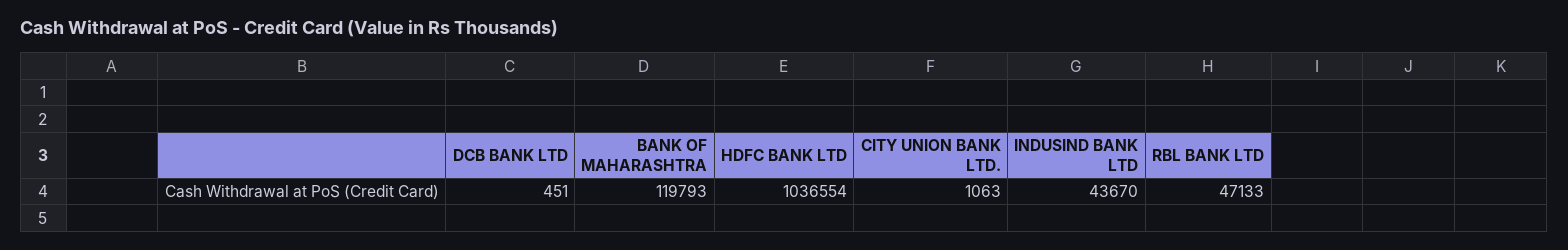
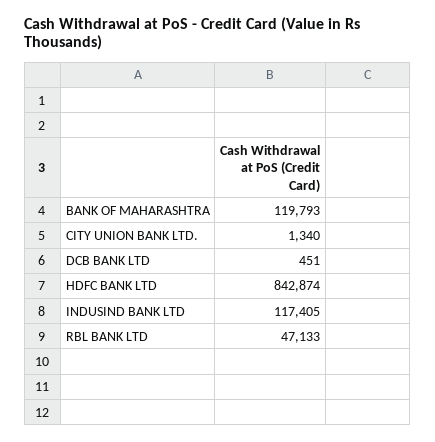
  {
    "DCB BANK LTD": 451,
    "BANK OF MAHARASHTRA": 119793,
-   "HDFC BANK LTD": 1036554,
+   "HDFC BANK LTD": 842874,
-   "CITY UNION BANK LTD.": 1063,
+   "CITY UNION BANK LTD.": 1340,
-   "INDUSIND BANK LTD": 43670,
+   "INDUSIND BANK LTD": 117405,
    "RBL BANK LTD": 47133
  }

